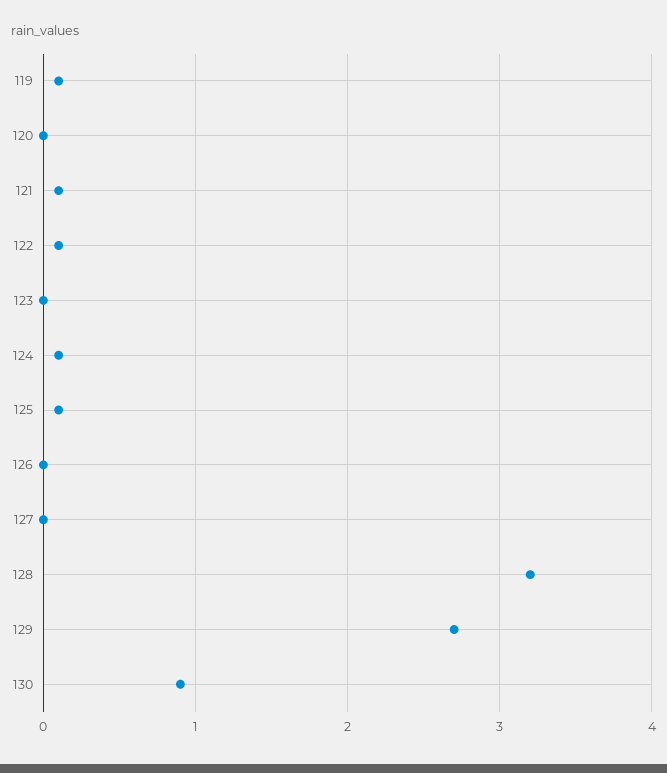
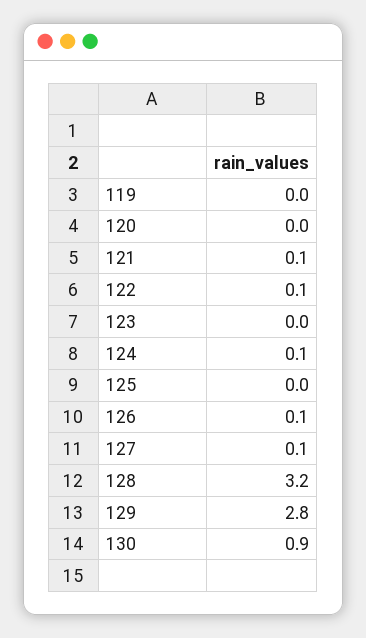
  {
-   "119": 0.1,
+   "119": 0,
    "120": 0,
    "121": 0.1,
    "122": 0.1,
    "123": 0,
    "124": 0.1,
-   "125": 0.1,
+   "125": 0,
-   "126": 0,
+   "126": 0.1,
-   "127": 0,
+   "127": 0.1,
    "128": 3.2,
-   "129": 2.7,
+   "129": 2.8,
    "130": 0.9
  }

